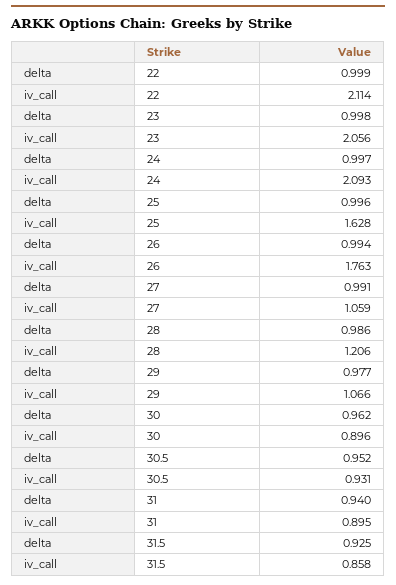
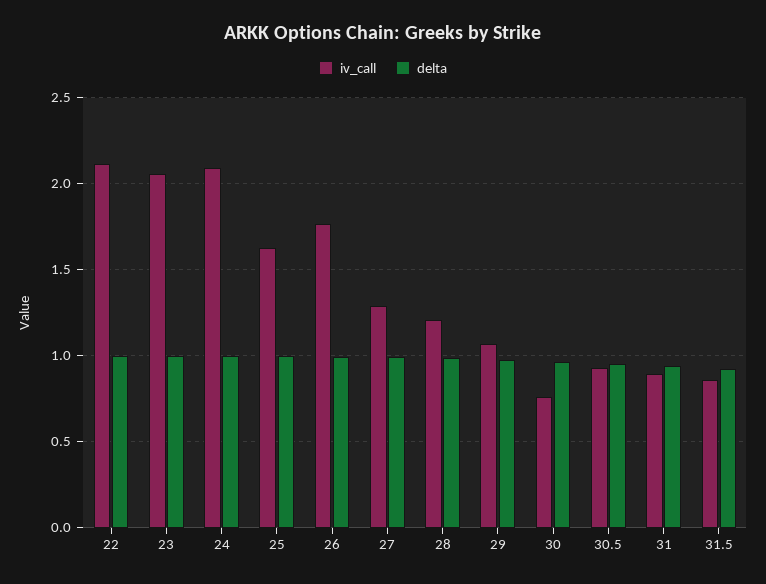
  {
    "delta": {
      "22": 0.999,
      "23": 0.998,
      "24": 0.997,
      "25": 0.996,
      "26": 0.994,
      "27": 0.991,
      "28": 0.986,
      "29": 0.977,
      "30": 0.962,
      "30.5": 0.952,
      "31": 0.94,
      "31.5": 0.925
    },
    "iv_call": {
      "22": 2.114,
      "23": 2.056,
      "24": 2.093,
      "25": 1.628,
      "26": 1.763,
-     "27": 1.059,
+     "27": 1.3,
      "28": 1.206,
      "29": 1.066,
-     "30": 0.896,
+     "30": 0.75,
      "30.5": 0.931,
      "31": 0.895,
      "31.5": 0.858
    }
  }

